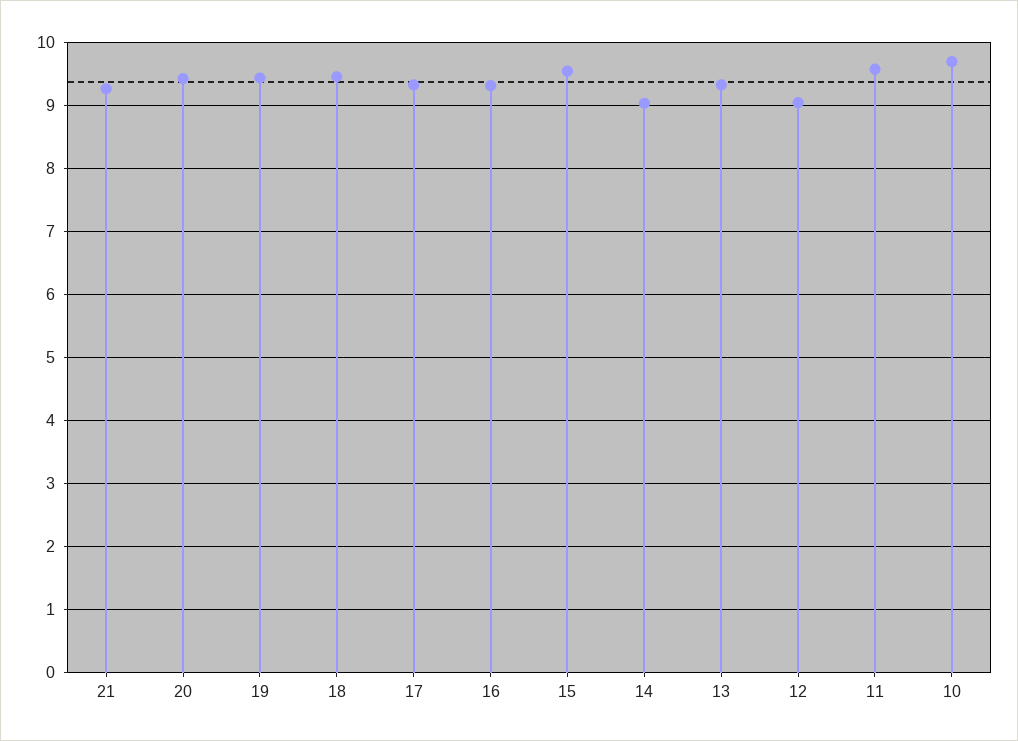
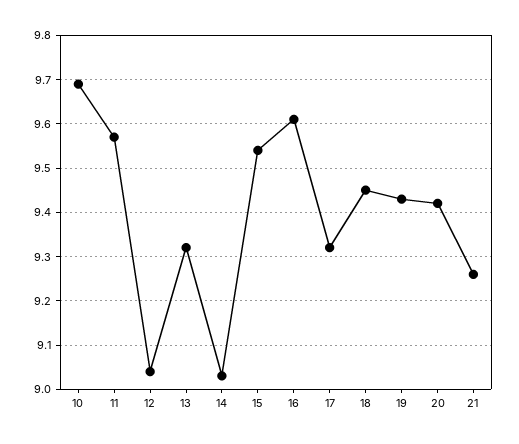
  {
    "21": 9.25,
    "20": 9.4,
    "19": 9.45,
    "18": 9.45,
    "17": 9.3,
-   "16": 9.3,
+   "16": 9.6,
    "15": 9.55,
    "14": 9.05,
    "13": 9.3,
    "12": 9.05,
    "11": 9.55,
    "10": 9.7
  }

